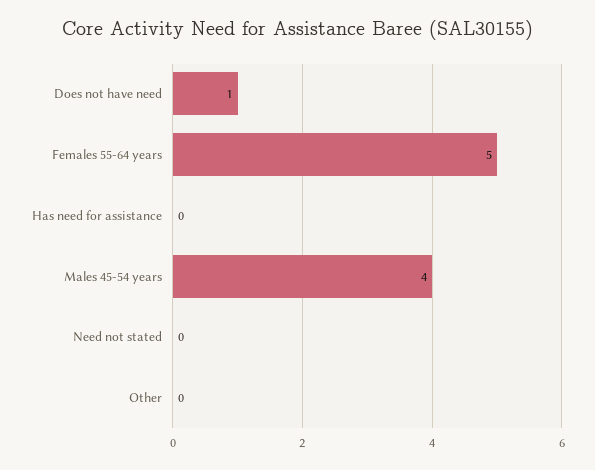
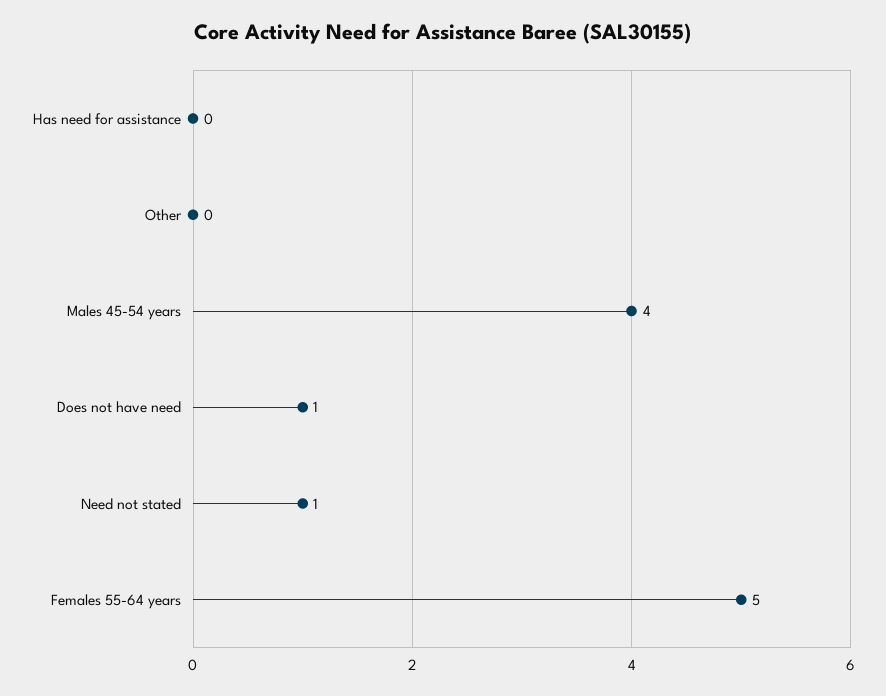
  {
    "Does not have need": 1,
    "Females 55-64 years": 5,
    "Has need for assistance": 0,
    "Males 45-54 years": 4,
-   "Need not stated": 0,
+   "Need not stated": 1,
    "Other": 0
  }

